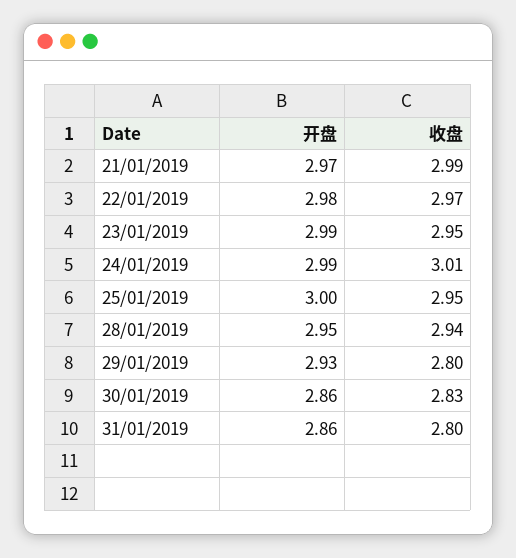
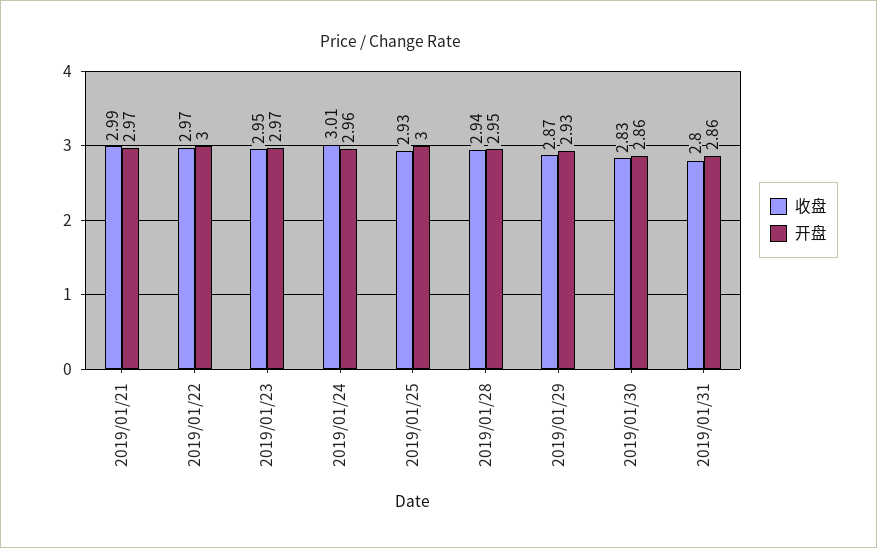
  {
    "开盘": {
      "21/01/2019": 2.97,
-     "22/01/2019": 2.98,
+     "22/01/2019": 3,
-     "23/01/2019": 2.99,
+     "23/01/2019": 2.97,
-     "24/01/2019": 2.99,
+     "24/01/2019": 2.96,
      "25/01/2019": 3,
      "28/01/2019": 2.95,
      "29/01/2019": 2.93,
      "30/01/2019": 2.86,
      "31/01/2019": 2.86
    },
    "收盘": {
      "21/01/2019": 2.99,
      "22/01/2019": 2.97,
      "23/01/2019": 2.95,
      "24/01/2019": 3.01,
-     "25/01/2019": 2.95,
+     "25/01/2019": 2.93,
      "28/01/2019": 2.94,
-     "29/01/2019": 2.8,
+     "29/01/2019": 2.87,
      "30/01/2019": 2.83,
      "31/01/2019": 2.8
    }
  }

